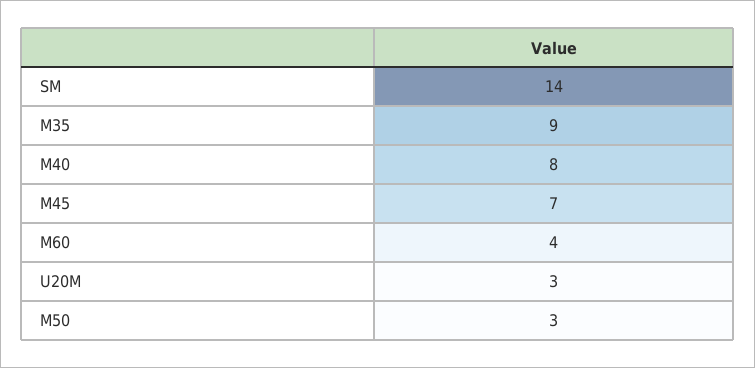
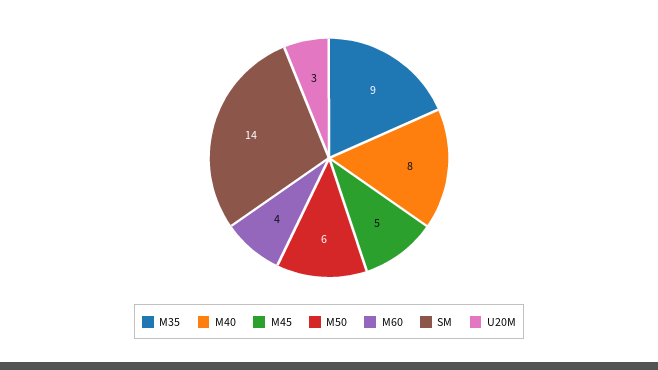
  {
    "SM": 14,
    "M35": 9,
    "M40": 8,
-   "M45": 7,
+   "M45": 5,
    "M60": 4,
    "U20M": 3,
-   "M50": 3
+   "M50": 6
  }

